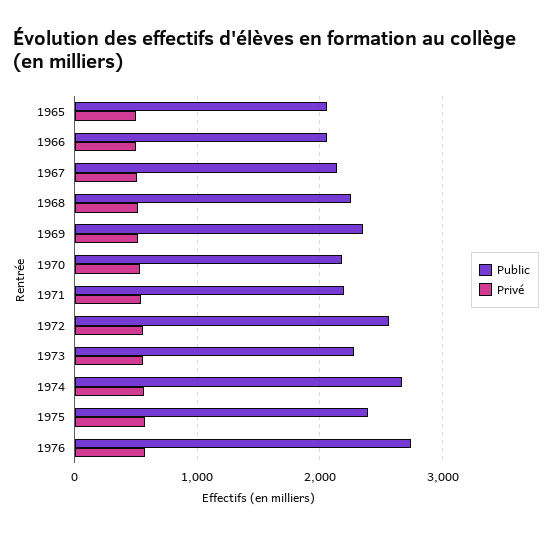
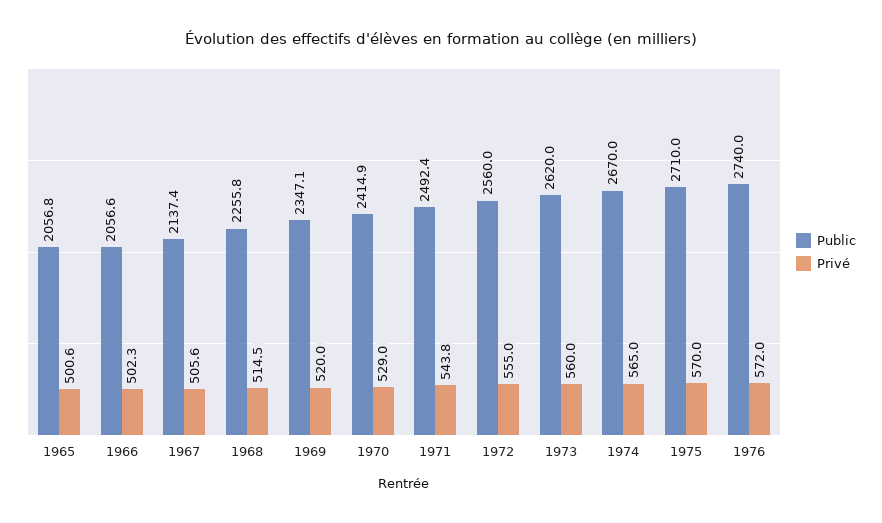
  {
    "Public": {
      "1965": 2056.8,
      "1966": 2056.6,
      "1967": 2137.4,
      "1968": 2255.8,
      "1969": 2347.1,
-     "1970": 2200,
+     "1970": 2414.9,
-     "1971": 2200,
+     "1971": 2492.4,
      "1972": 2560,
-     "1973": 2300,
+     "1973": 2620,
      "1974": 2670,
-     "1975": 2400,
+     "1975": 2710,
      "1976": 2740
    },
    "Privé": {
      "1965": 500.6,
      "1966": 502.3,
      "1967": 505.6,
      "1968": 514.5,
      "1969": 520,
      "1970": 529,
      "1971": 543.8,
      "1972": 555,
      "1973": 560,
      "1974": 565,
      "1975": 570,
      "1976": 572
    }
  }

